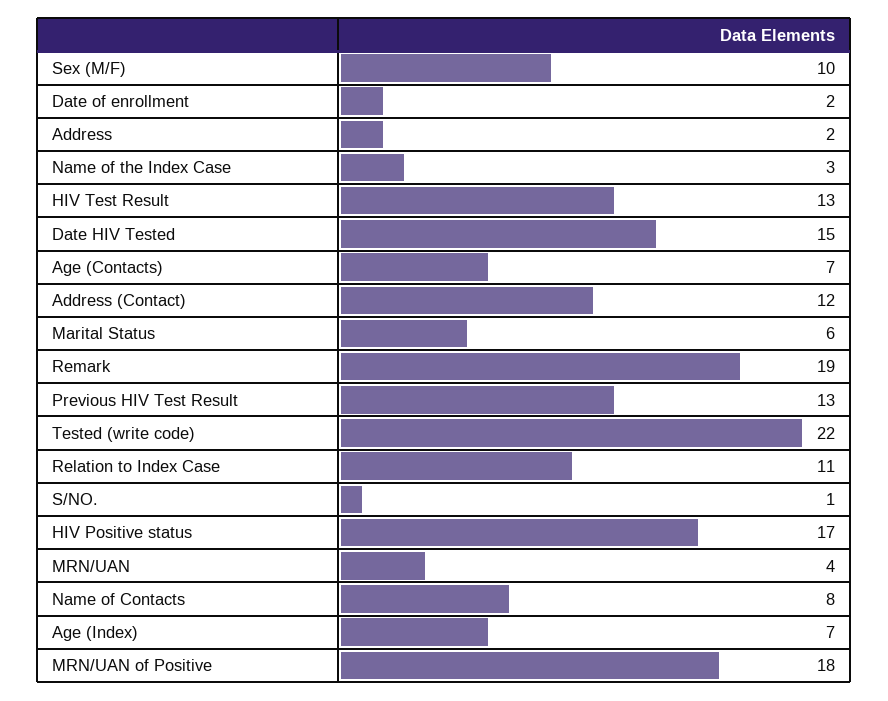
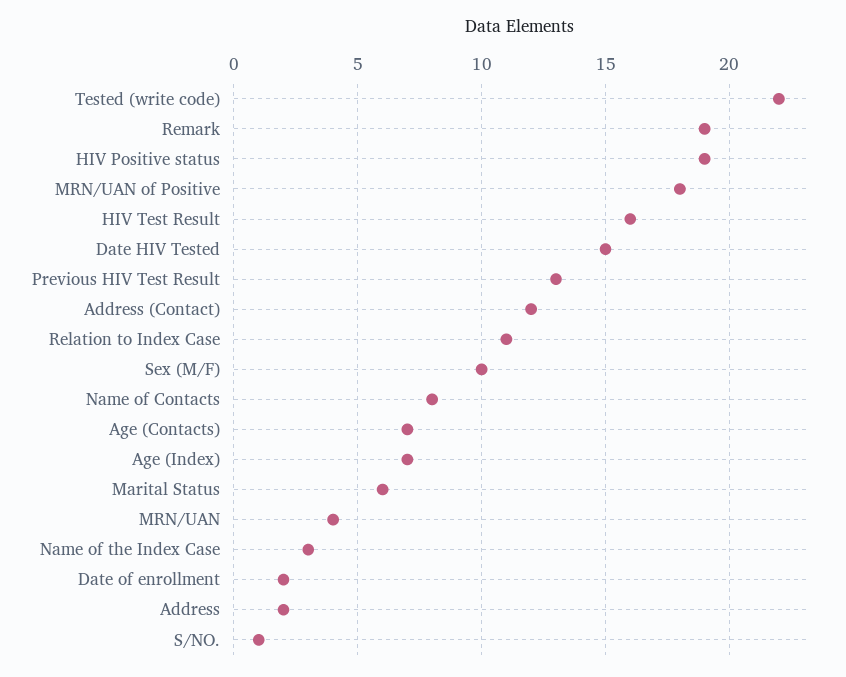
  {
    "Sex (M/F)": 10,
    "Date of enrollment": 2,
    "Address": 2,
    "Name of the Index Case": 3,
-   "HIV Test Result": 13,
+   "HIV Test Result": 16,
    "Date HIV Tested": 15,
    "Age (Contacts)": 7,
    "Address (Contact)": 12,
    "Marital Status": 6,
    "Remark": 19,
    "Previous HIV Test Result": 13,
    "Tested (write code)": 22,
    "Relation to Index Case": 11,
    "S/NO.": 1,
-   "HIV Positive status": 17,
+   "HIV Positive status": 19,
    "MRN/UAN": 4,
    "Name of Contacts": 8,
    "Age (Index)": 7,
    "MRN/UAN of Positive": 18
  }

